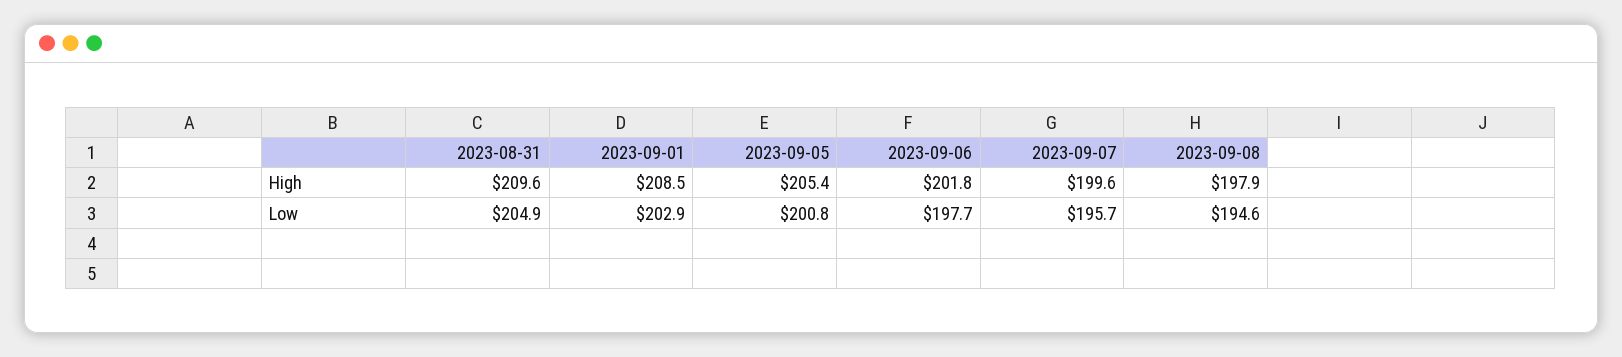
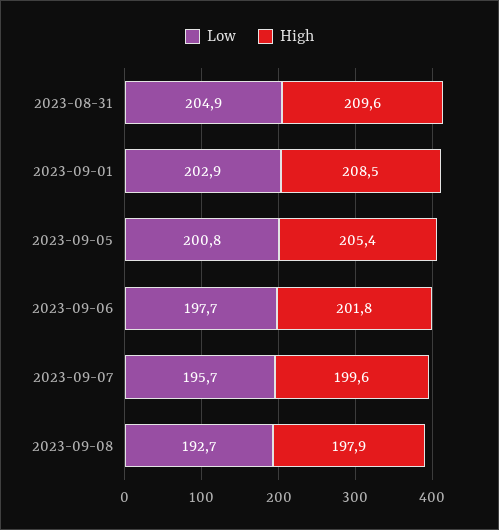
  {
    "High": {
      "2023-08-31": 209.6,
      "2023-09-01": 208.5,
      "2023-09-05": 205.4,
      "2023-09-06": 201.8,
      "2023-09-07": 199.6,
      "2023-09-08": 197.9
    },
    "Low": {
      "2023-08-31": 204.9,
      "2023-09-01": 202.9,
      "2023-09-05": 200.8,
      "2023-09-06": 197.7,
      "2023-09-07": 195.7,
-     "2023-09-08": 194.6
+     "2023-09-08": 192.7
    }
  }

